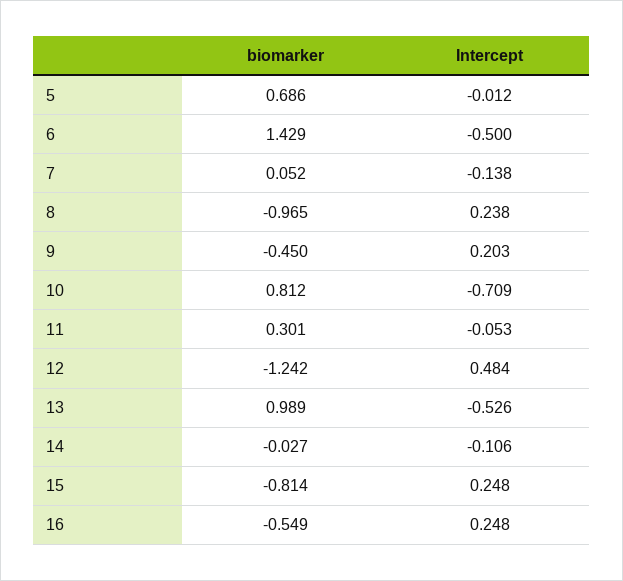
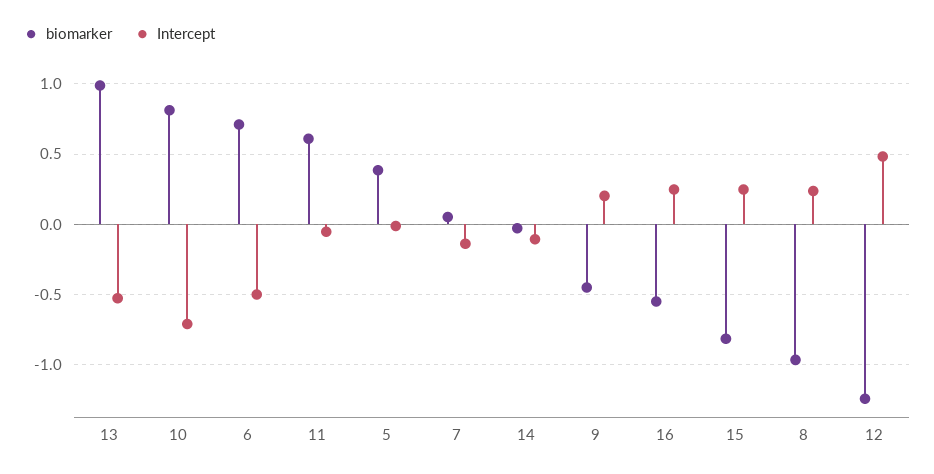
  {
    "biomarker": {
-     "5": 0.686,
+     "5": 0.4,
-     "6": 1.429,
+     "6": 0.7,
      "7": 0.052,
      "8": -0.965,
      "9": -0.45,
      "10": 0.812,
-     "11": 0.301,
+     "11": 0.6,
      "12": -1.242,
      "13": 0.989,
      "14": -0.027,
      "15": -0.814,
      "16": -0.549
    },
    "Intercept": {
      "5": -0.012,
      "6": -0.5,
      "7": -0.138,
      "8": 0.238,
      "9": 0.203,
      "10": -0.709,
      "11": -0.053,
      "12": 0.484,
      "13": -0.526,
      "14": -0.106,
      "15": 0.248,
      "16": 0.248
    }
  }

